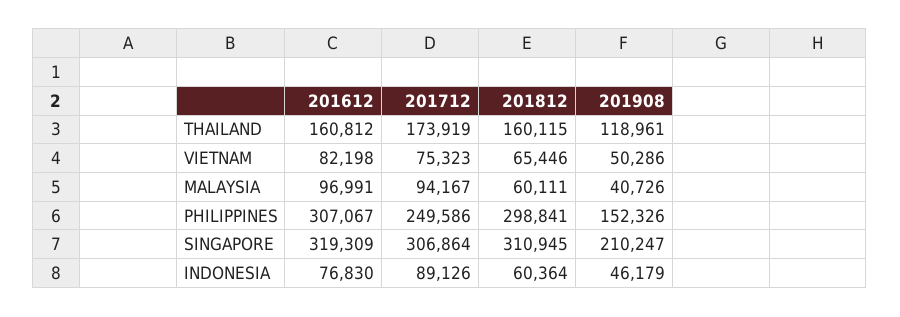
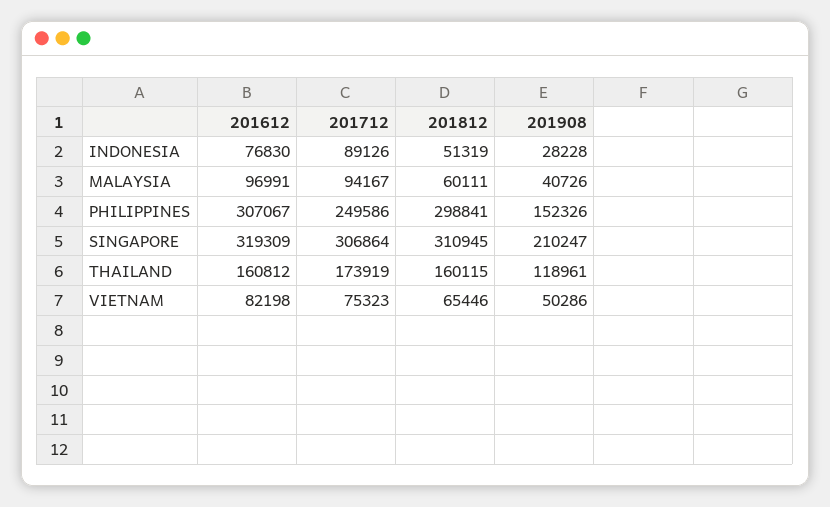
  {
    "201612": {
      "THAILAND": 160812,
      "VIETNAM": 82198,
      "MALAYSIA": 96991,
      "PHILIPPINES": 307067,
      "SINGAPORE": 319309,
      "INDONESIA": 76830
    },
    "201712": {
      "THAILAND": 173919,
      "VIETNAM": 75323,
      "MALAYSIA": 94167,
      "PHILIPPINES": 249586,
      "SINGAPORE": 306864,
      "INDONESIA": 89126
    },
    "201812": {
      "THAILAND": 160115,
      "VIETNAM": 65446,
      "MALAYSIA": 60111,
      "PHILIPPINES": 298841,
      "SINGAPORE": 310945,
-     "INDONESIA": 60364
+     "INDONESIA": 51319
    },
    "201908": {
      "THAILAND": 118961,
      "VIETNAM": 50286,
      "MALAYSIA": 40726,
      "PHILIPPINES": 152326,
      "SINGAPORE": 210247,
-     "INDONESIA": 46179
+     "INDONESIA": 28228
    }
  }

